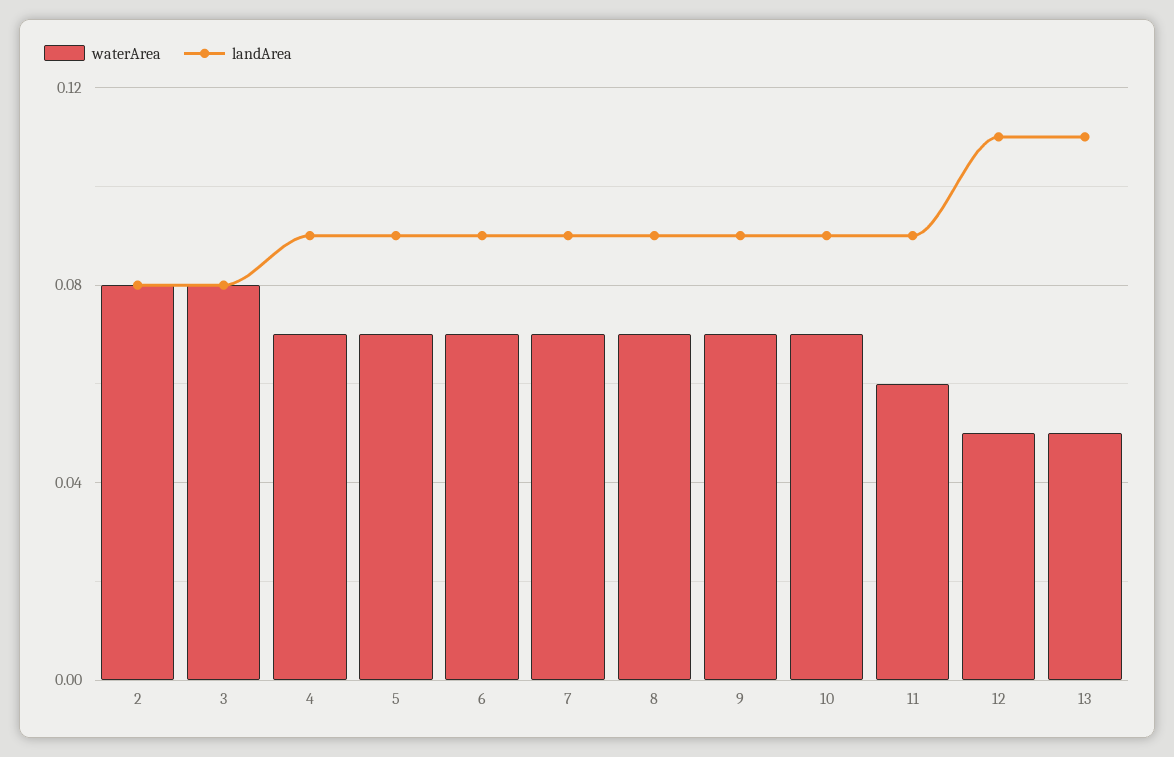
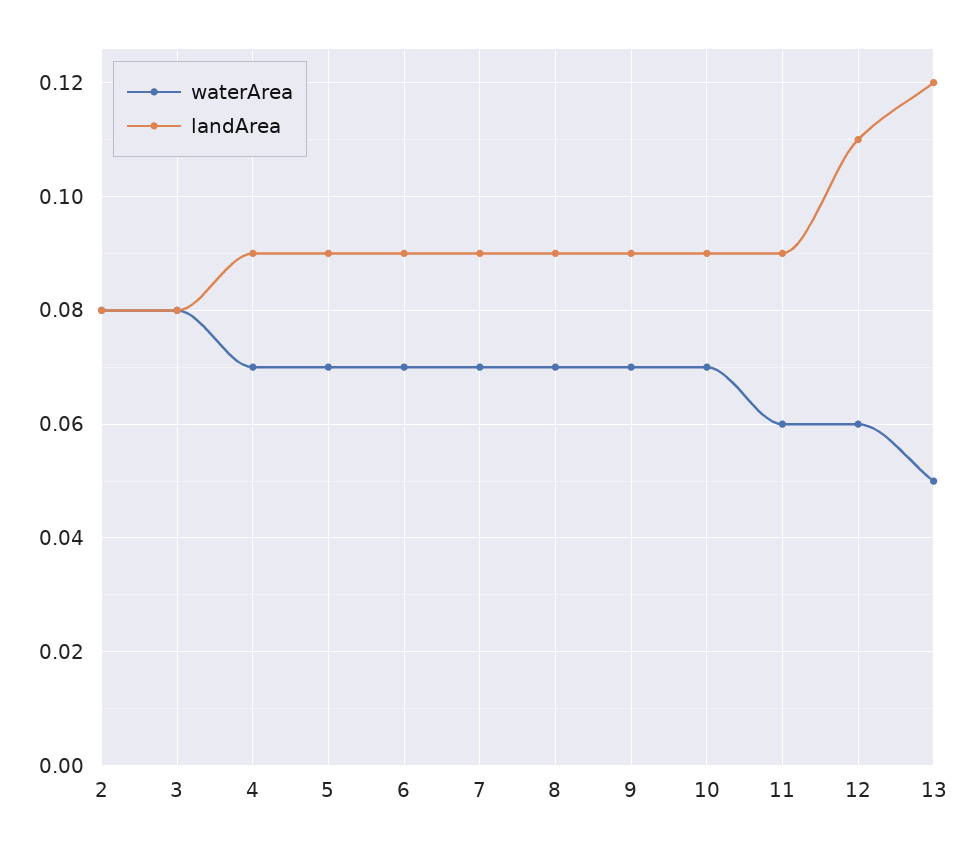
  {
    "waterArea": {
      "2": 0.08,
      "3": 0.08,
      "4": 0.07,
      "5": 0.07,
      "6": 0.07,
      "7": 0.07,
      "8": 0.07,
      "9": 0.07,
      "10": 0.07,
      "11": 0.06,
-     "12": 0.05,
+     "12": 0.06,
      "13": 0.05
    },
    "landArea": {
      "2": 0.08,
      "3": 0.08,
      "4": 0.09,
      "5": 0.09,
      "6": 0.09,
      "7": 0.09,
      "8": 0.09,
      "9": 0.09,
      "10": 0.09,
      "11": 0.09,
      "12": 0.11,
-     "13": 0.11
+     "13": 0.12
    }
  }

